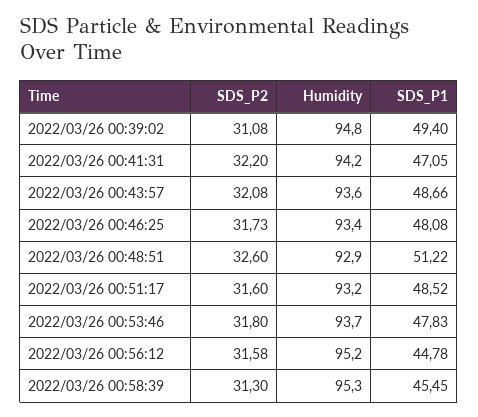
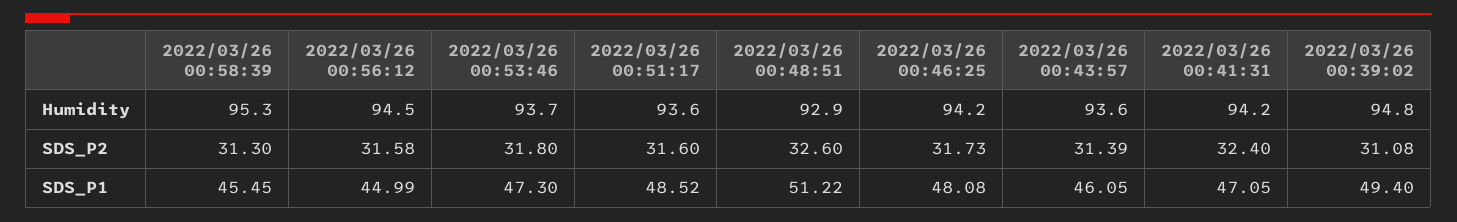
  {
    "SDS_P2": {
      "2022/03/26 00:39:02": 31.08,
-     "2022/03/26 00:41:31": 32.2,
+     "2022/03/26 00:41:31": 32.4,
-     "2022/03/26 00:43:57": 32.08,
+     "2022/03/26 00:43:57": 31.39,
      "2022/03/26 00:46:25": 31.73,
      "2022/03/26 00:48:51": 32.6,
      "2022/03/26 00:51:17": 31.6,
      "2022/03/26 00:53:46": 31.8,
      "2022/03/26 00:56:12": 31.58,
      "2022/03/26 00:58:39": 31.3
    },
    "Humidity": {
      "2022/03/26 00:39:02": 94.8,
      "2022/03/26 00:41:31": 94.2,
      "2022/03/26 00:43:57": 93.6,
-     "2022/03/26 00:46:25": 93.4,
+     "2022/03/26 00:46:25": 94.2,
      "2022/03/26 00:48:51": 92.9,
-     "2022/03/26 00:51:17": 93.2,
+     "2022/03/26 00:51:17": 93.6,
      "2022/03/26 00:53:46": 93.7,
-     "2022/03/26 00:56:12": 95.2,
+     "2022/03/26 00:56:12": 94.5,
      "2022/03/26 00:58:39": 95.3
    },
    "SDS_P1": {
      "2022/03/26 00:39:02": 49.4,
      "2022/03/26 00:41:31": 47.05,
-     "2022/03/26 00:43:57": 48.66,
+     "2022/03/26 00:43:57": 46.05,
      "2022/03/26 00:46:25": 48.08,
      "2022/03/26 00:48:51": 51.22,
      "2022/03/26 00:51:17": 48.52,
-     "2022/03/26 00:53:46": 47.83,
+     "2022/03/26 00:53:46": 47.3,
-     "2022/03/26 00:56:12": 44.78,
+     "2022/03/26 00:56:12": 44.99,
      "2022/03/26 00:58:39": 45.45
    }
  }

